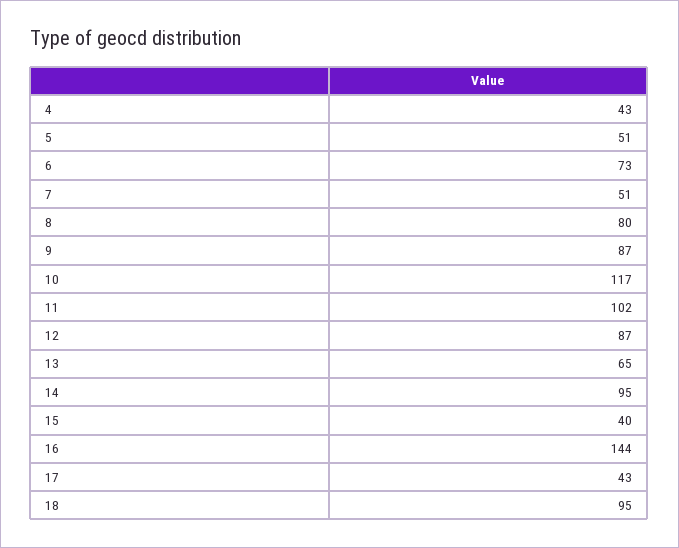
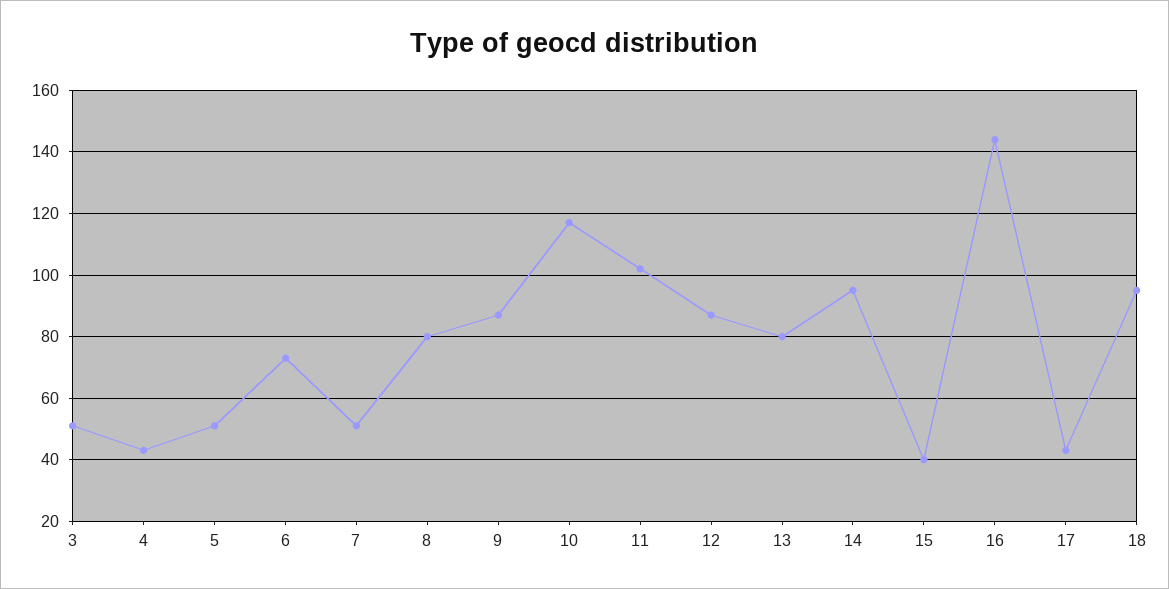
  {
    "4": 43,
    "5": 51,
    "6": 73,
    "7": 51,
    "8": 80,
    "9": 87,
    "10": 117,
    "11": 102,
    "12": 87,
-   "13": 65,
+   "13": 80,
    "14": 95,
    "15": 40,
    "16": 144,
    "17": 43,
-   "18": 95
+   "18": 95,
+   "3": 50
  }

